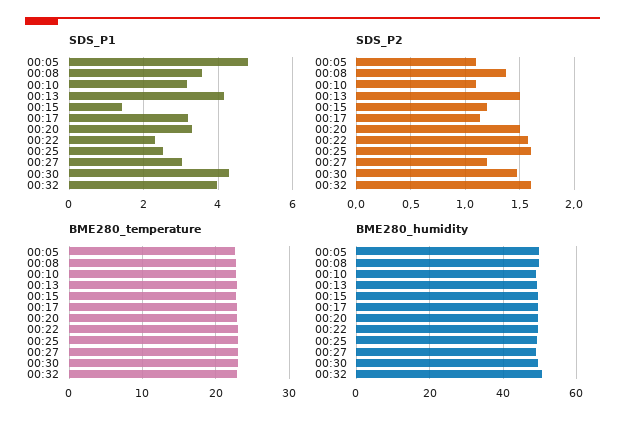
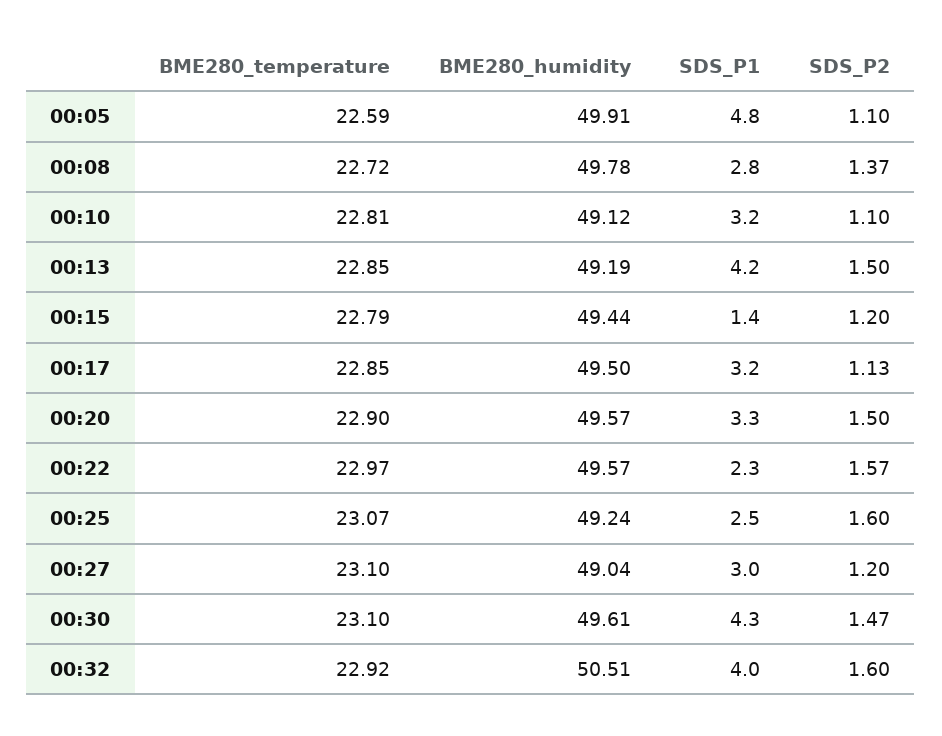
  {
    "SDS_P1": {
      "00:05": 4.8,
-     "00:08": 3.6,
+     "00:08": 2.8,
      "00:10": 3.2,
      "00:13": 4.2,
      "00:15": 1.4,
      "00:17": 3.2,
      "00:20": 3.3,
      "00:22": 2.3,
      "00:25": 2.5,
      "00:27": 3,
      "00:30": 4.3,
      "00:32": 4
    },
    "SDS_P2": {
      "00:05": 1.1,
      "00:08": 1.37,
      "00:10": 1.1,
      "00:13": 1.5,
      "00:15": 1.2,
      "00:17": 1.13,
      "00:20": 1.5,
      "00:22": 1.57,
      "00:25": 1.6,
      "00:27": 1.2,
      "00:30": 1.47,
      "00:32": 1.6
    },
    "BME280_temperature": {
      "00:05": 22.59,
      "00:08": 22.72,
      "00:10": 22.81,
      "00:13": 22.85,
      "00:15": 22.79,
      "00:17": 22.85,
      "00:20": 22.9,
      "00:22": 22.97,
      "00:25": 23.07,
      "00:27": 23.1,
      "00:30": 23.1,
      "00:32": 22.92
    },
    "BME280_humidity": {
      "00:05": 49.91,
      "00:08": 49.78,
      "00:10": 49.12,
      "00:13": 49.19,
      "00:15": 49.44,
      "00:17": 49.5,
      "00:20": 49.57,
      "00:22": 49.57,
      "00:25": 49.24,
      "00:27": 49.04,
      "00:30": 49.61,
      "00:32": 50.51
    }
  }

